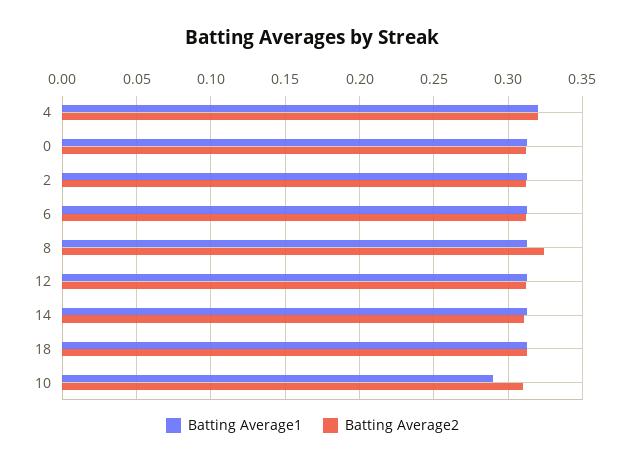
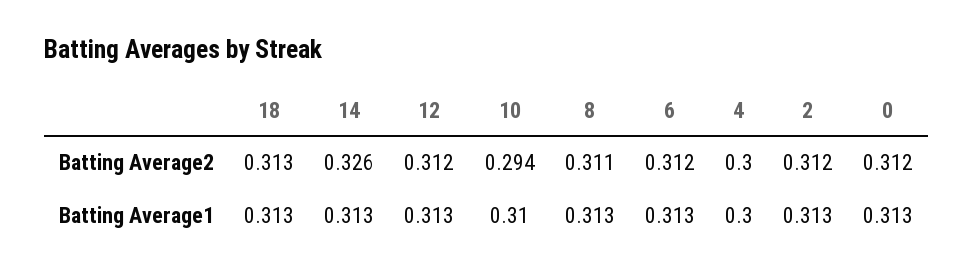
  {
    "Batting Average1": {
-     "4": 0.32,
+     "4": 0.3,
      "0": 0.313,
      "2": 0.313,
      "6": 0.313,
      "8": 0.313,
      "12": 0.313,
      "14": 0.313,
      "18": 0.313,
-     "10": 0.29
+     "10": 0.31
    },
    "Batting Average2": {
-     "4": 0.32,
+     "4": 0.3,
      "0": 0.312,
      "2": 0.312,
      "6": 0.312,
-     "8": 0.325,
+     "8": 0.311,
      "12": 0.312,
-     "14": 0.31,
+     "14": 0.326,
      "18": 0.313,
-     "10": 0.31
+     "10": 0.294
    }
  }

